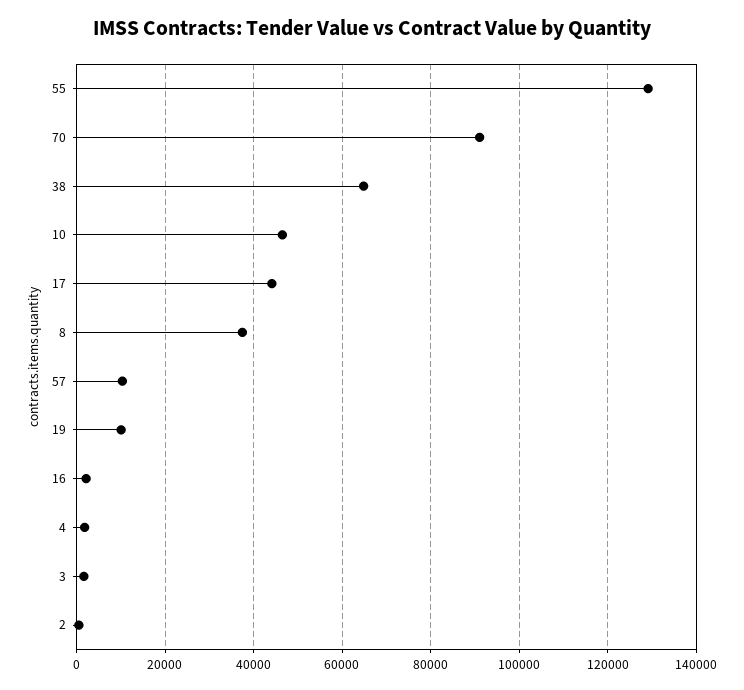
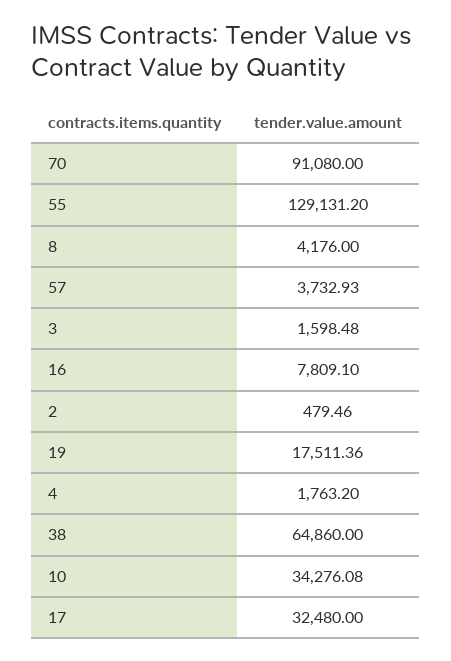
  {
    "55": 129131.2,
    "70": 91080,
    "38": 64860,
-   "10": 46000,
+   "10": 34276.08,
-   "17": 44000,
+   "17": 32480,
-   "8": 38000,
+   "8": 4176,
-   "57": 10000,
+   "57": 3732.93,
-   "19": 10000,
+   "19": 17511.36,
-   "16": 2000,
+   "16": 7809.1,
    "4": 1763.2,
    "3": 1598.48,
    "2": 479.46
  }

